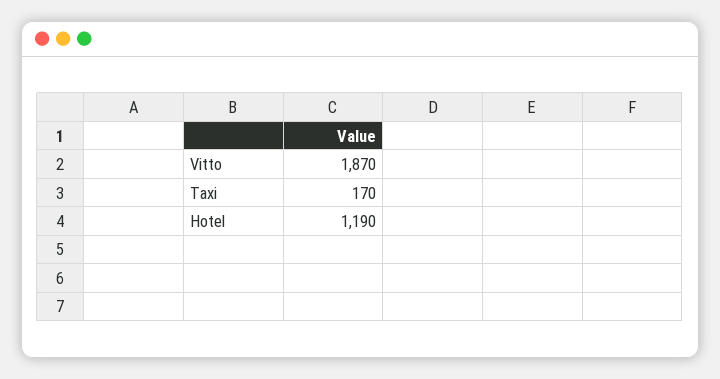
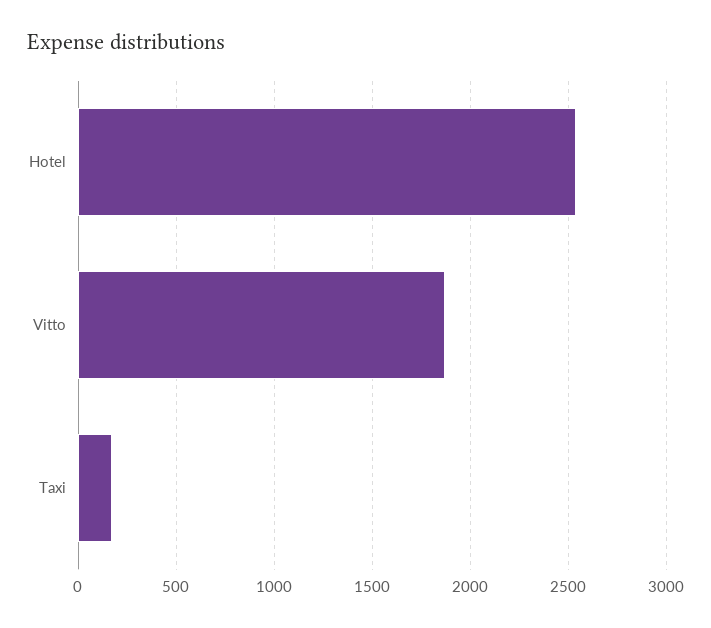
  {
    "Vitto": 1870,
    "Taxi": 170,
-   "Hotel": 1190
+   "Hotel": 2550
  }

